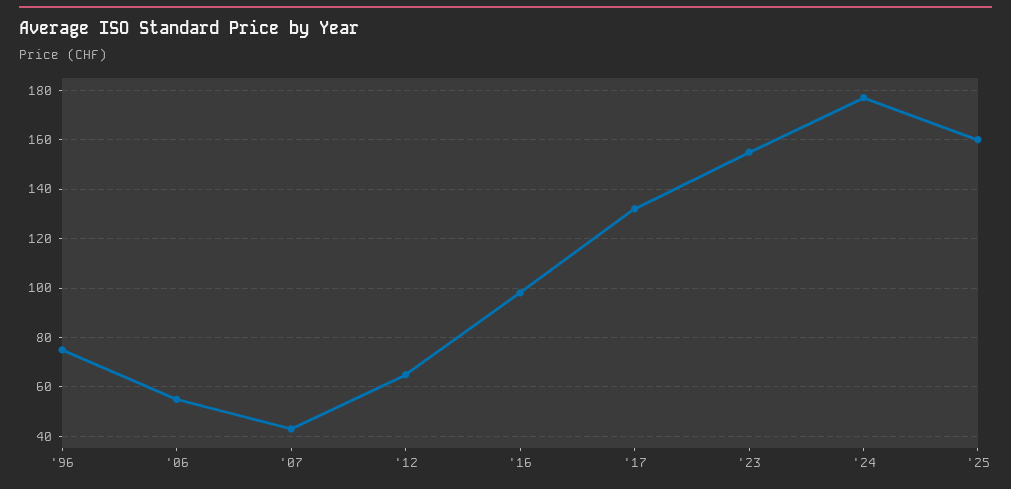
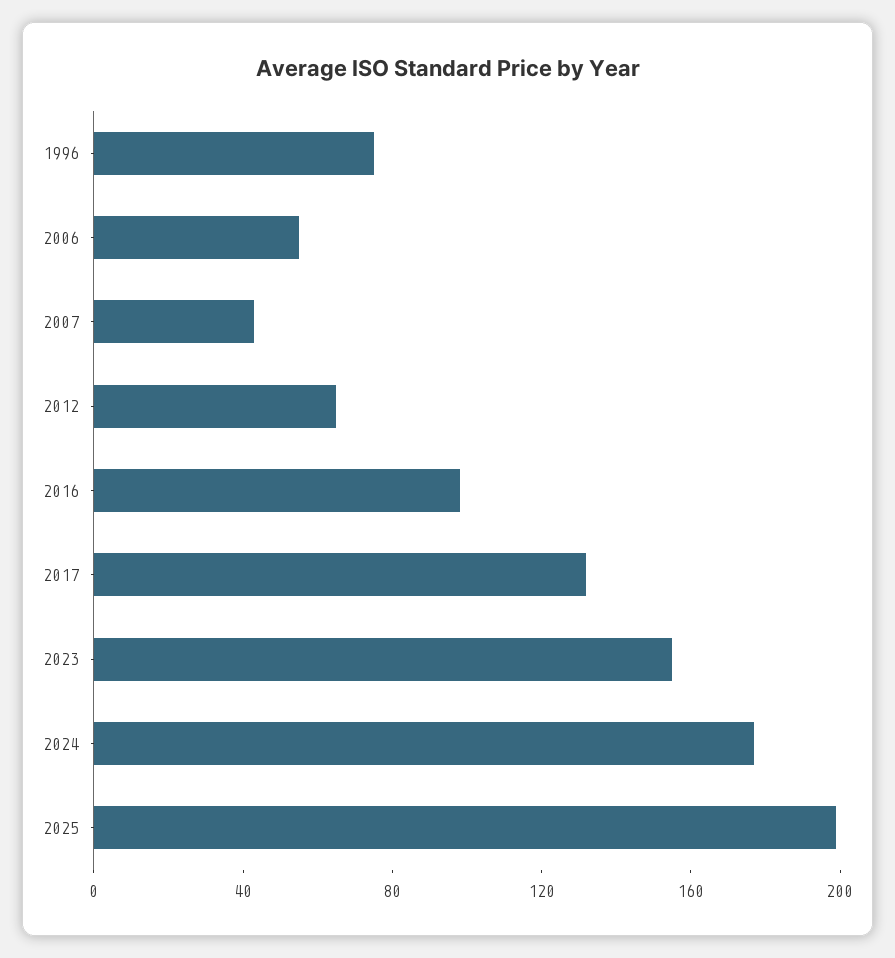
  {
    "'96": 75,
    "'06": 55,
    "'07": 45,
    "'12": 65,
    "'16": 100,
    "'17": 130,
    "'23": 155,
    "'24": 175,
-   "'25": 160
+   "'25": 200
  }

